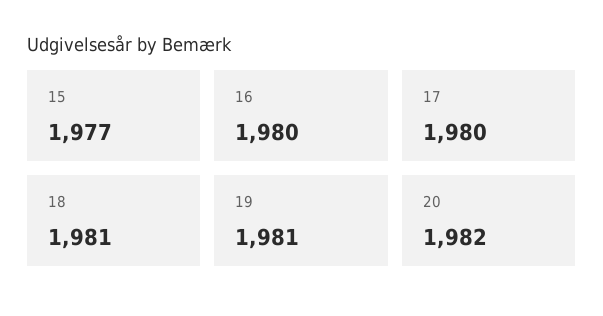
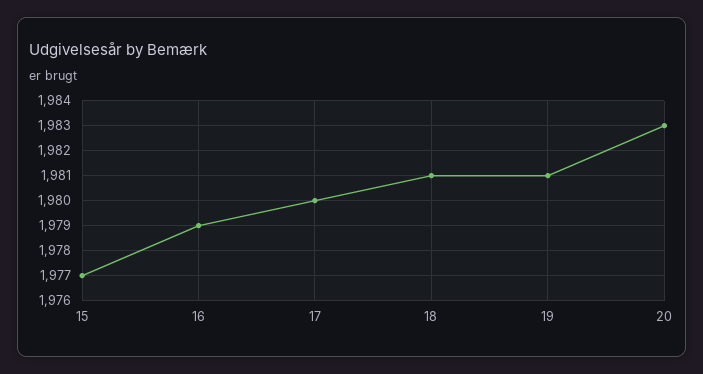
  {
    "15": 1977,
-   "16": 1980,
+   "16": 1979,
    "17": 1980,
    "18": 1981,
    "19": 1981,
-   "20": 1982
+   "20": 1983
  }

